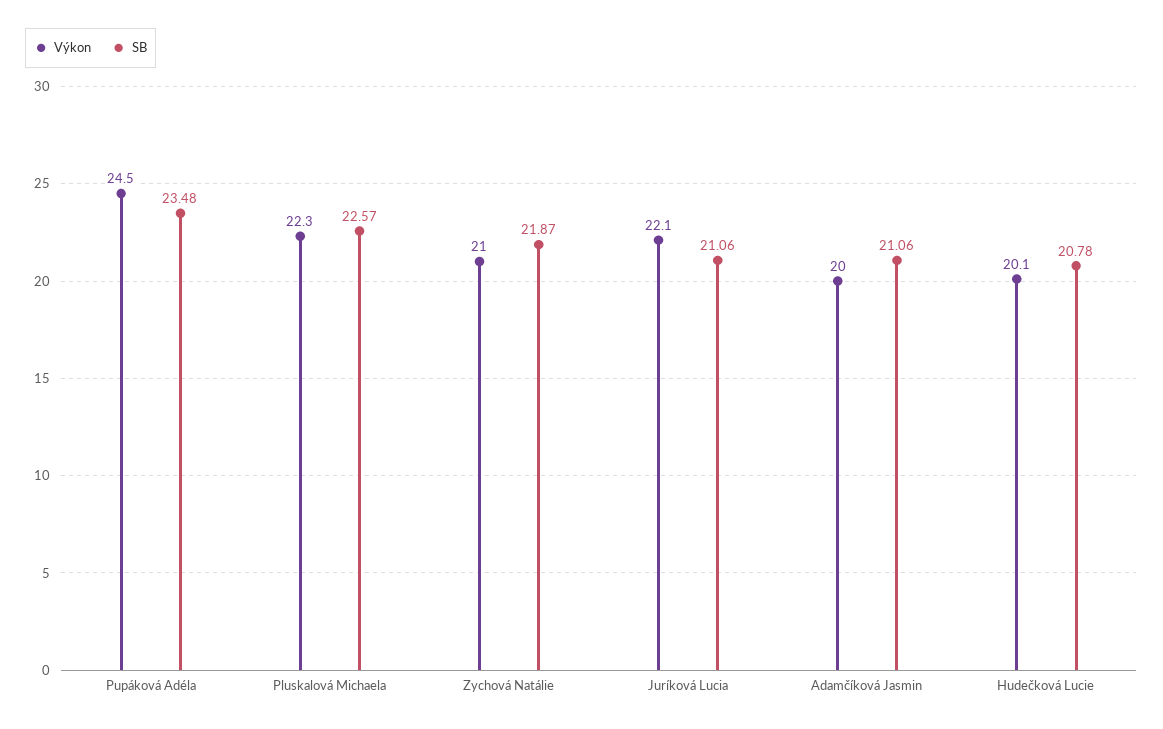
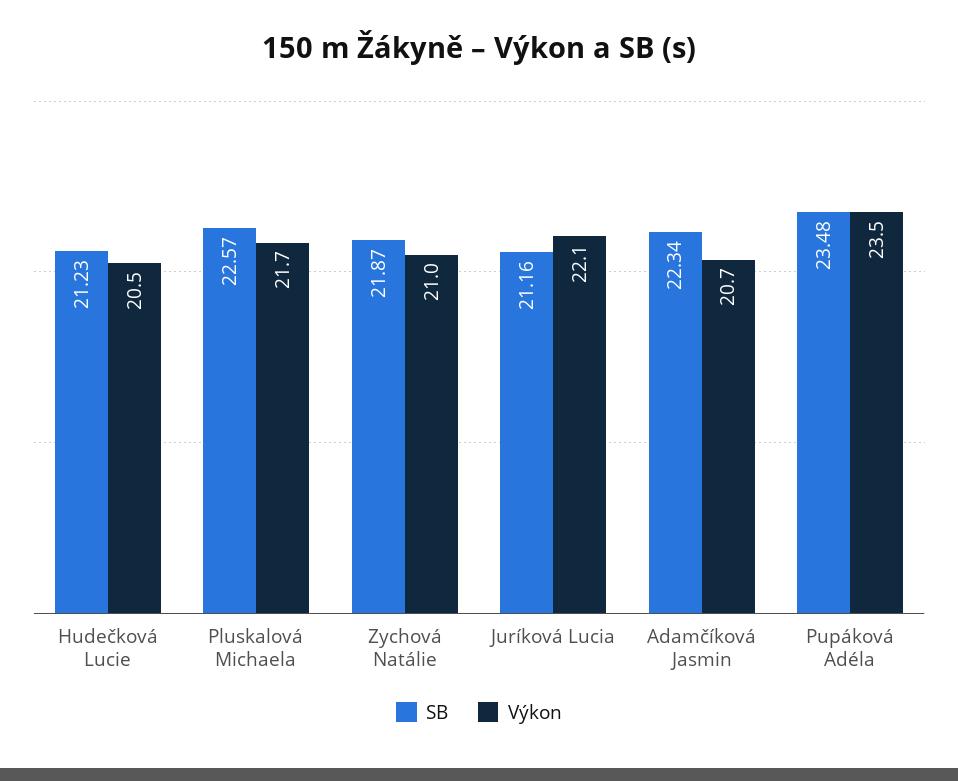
  {
    "Výkon": {
-     "Pupáková Adéla": 24.5,
+     "Pupáková Adéla": 23.5,
-     "Pluskalová Michaela": 22.3,
+     "Pluskalová Michaela": 21.7,
      "Zychová Natálie": 21,
      "Juríková Lucia": 22.1,
-     "Adamčíková Jasmin": 20,
+     "Adamčíková Jasmin": 20.7,
-     "Hudečková Lucie": 20.1
+     "Hudečková Lucie": 20.5
    },
    "SB": {
      "Pupáková Adéla": 23.48,
      "Pluskalová Michaela": 22.57,
      "Zychová Natálie": 21.87,
-     "Juríková Lucia": 21.06,
+     "Juríková Lucia": 21.16,
-     "Adamčíková Jasmin": 21.06,
+     "Adamčíková Jasmin": 22.34,
-     "Hudečková Lucie": 20.78
+     "Hudečková Lucie": 21.23
    }
  }

